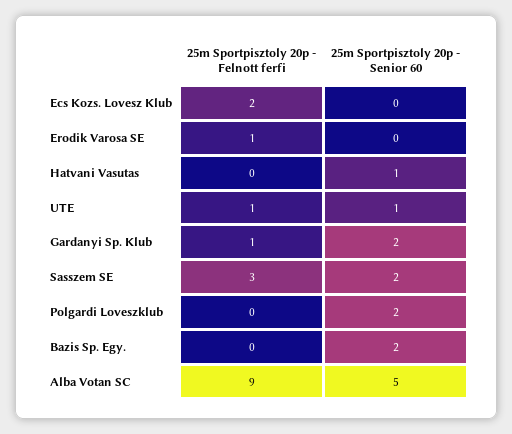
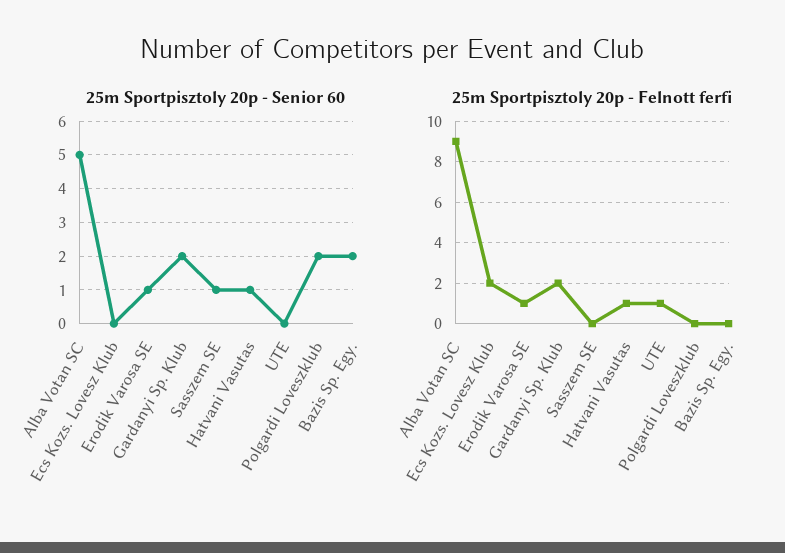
  {
    "25m Sportpisztoly 20p - Felnott ferfi": {
      "Ecs Kozs. Lovesz Klub": 2,
      "Erodik Varosa SE": 1,
-     "Hatvani Vasutas": 0,
+     "Hatvani Vasutas": 1,
      "UTE": 1,
-     "Gardanyi Sp. Klub": 1,
+     "Gardanyi Sp. Klub": 2,
-     "Sasszem SE": 3,
+     "Sasszem SE": 0,
      "Polgardi Loveszklub": 0,
      "Bazis Sp. Egy.": 0,
      "Alba Votan SC": 9
    },
    "25m Sportpisztoly 20p - Senior 60": {
      "Ecs Kozs. Lovesz Klub": 0,
-     "Erodik Varosa SE": 0,
+     "Erodik Varosa SE": 1,
      "Hatvani Vasutas": 1,
-     "UTE": 1,
+     "UTE": 0,
      "Gardanyi Sp. Klub": 2,
-     "Sasszem SE": 2,
+     "Sasszem SE": 1,
      "Polgardi Loveszklub": 2,
      "Bazis Sp. Egy.": 2,
      "Alba Votan SC": 5
    }
  }

